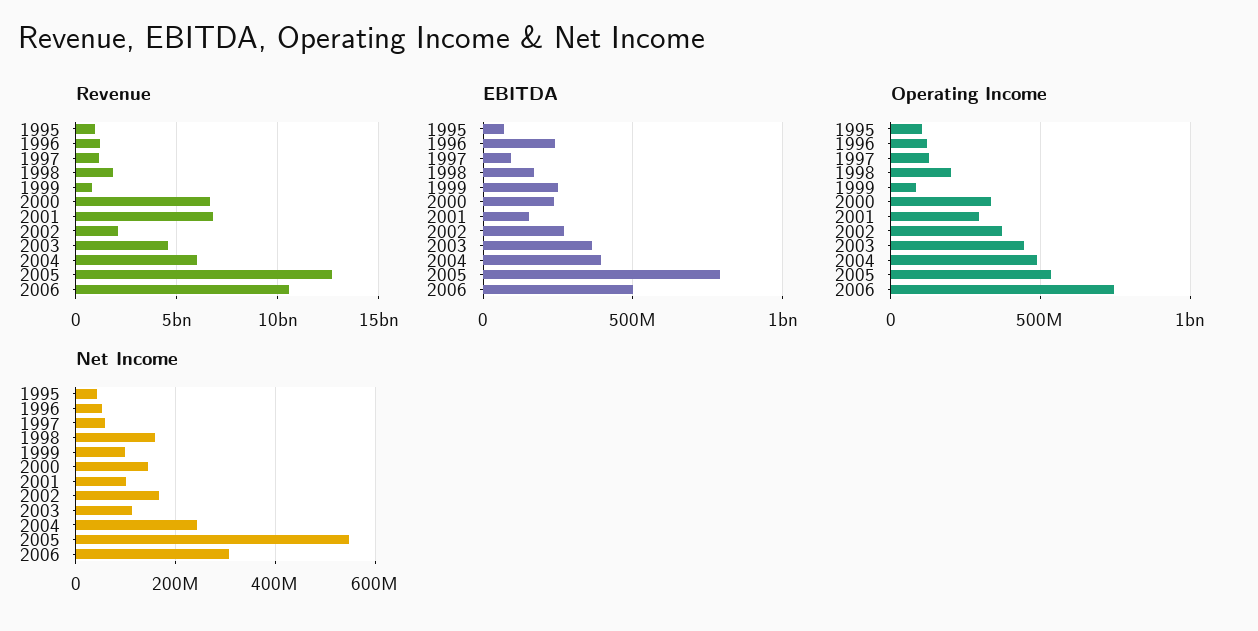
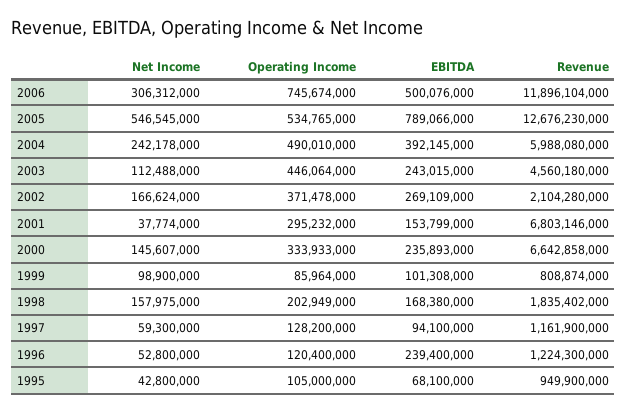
  {
    "Revenue": {
      "1995": 949900000,
      "1996": 1224300000,
      "1997": 1161900000,
      "1998": 1835402000,
      "1999": 808874000,
      "2000": 6642858000,
      "2001": 6803146000,
      "2002": 2104280000,
      "2003": 4560180000,
      "2004": 5988080000,
      "2005": 12676230000,
-     "2006": 10500000000
+     "2006": 11896104000
    },
    "EBITDA": {
      "1995": 68100000,
      "1996": 239400000,
      "1997": 94100000,
      "1998": 168380000,
-     "1999": 250000000,
+     "1999": 101308000,
      "2000": 235893000,
      "2001": 153799000,
      "2002": 269109000,
-     "2003": 350000000,
+     "2003": 243015000,
      "2004": 392145000,
      "2005": 789066000,
      "2006": 500076000
    },
    "Operating Income": {
      "1995": 105000000,
      "1996": 120400000,
      "1997": 128200000,
      "1998": 202949000,
      "1999": 85964000,
      "2000": 333933000,
      "2001": 295232000,
      "2002": 371478000,
      "2003": 446064000,
      "2004": 490010000,
      "2005": 534765000,
      "2006": 745674000
    },
    "Net Income": {
      "1995": 42800000,
      "1996": 52800000,
      "1997": 59300000,
      "1998": 157975000,
      "1999": 98900000,
      "2000": 145607000,
-     "2001": 100000000,
+     "2001": 37774000,
      "2002": 166624000,
      "2003": 112488000,
      "2004": 242178000,
      "2005": 546545000,
      "2006": 306312000
    }
  }

